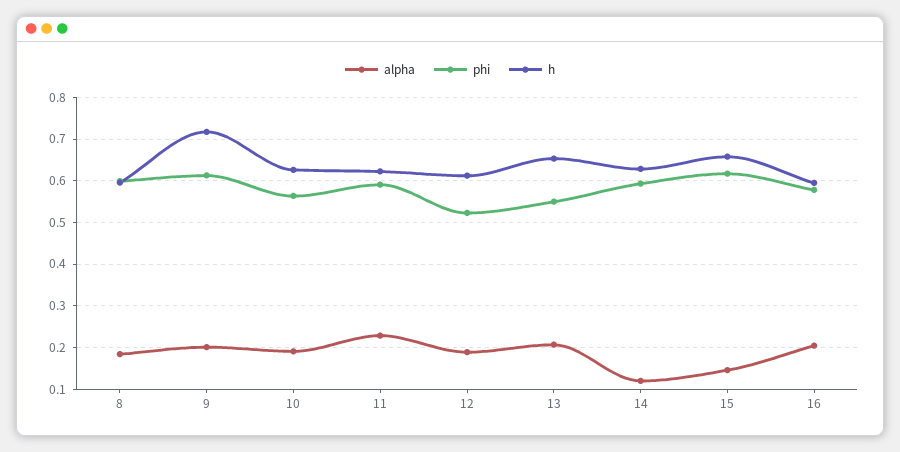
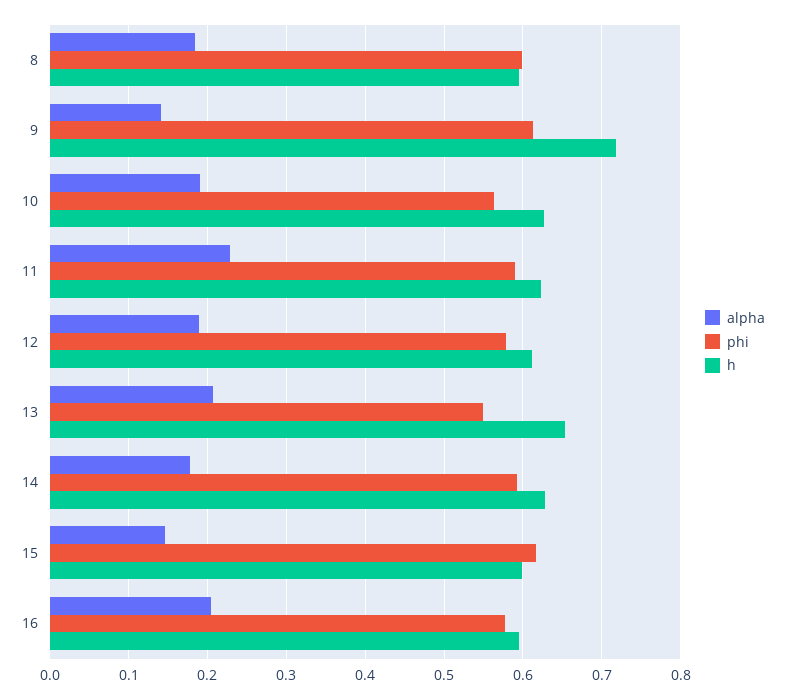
  {
    "alpha": {
      "8": 0.18,
-     "9": 0.2,
+     "9": 0.14,
      "10": 0.19,
      "11": 0.23,
      "12": 0.19,
      "13": 0.21,
-     "14": 0.12,
+     "14": 0.18,
      "15": 0.15,
      "16": 0.2
    },
    "phi": {
      "8": 0.6,
      "9": 0.61,
      "10": 0.56,
      "11": 0.59,
-     "12": 0.52,
+     "12": 0.58,
      "13": 0.55,
      "14": 0.59,
      "15": 0.62,
      "16": 0.58
    },
    "h": {
      "8": 0.6,
      "9": 0.72,
      "10": 0.63,
      "11": 0.62,
      "12": 0.61,
      "13": 0.65,
      "14": 0.63,
-     "15": 0.66,
+     "15": 0.6,
      "16": 0.59
    }
  }

